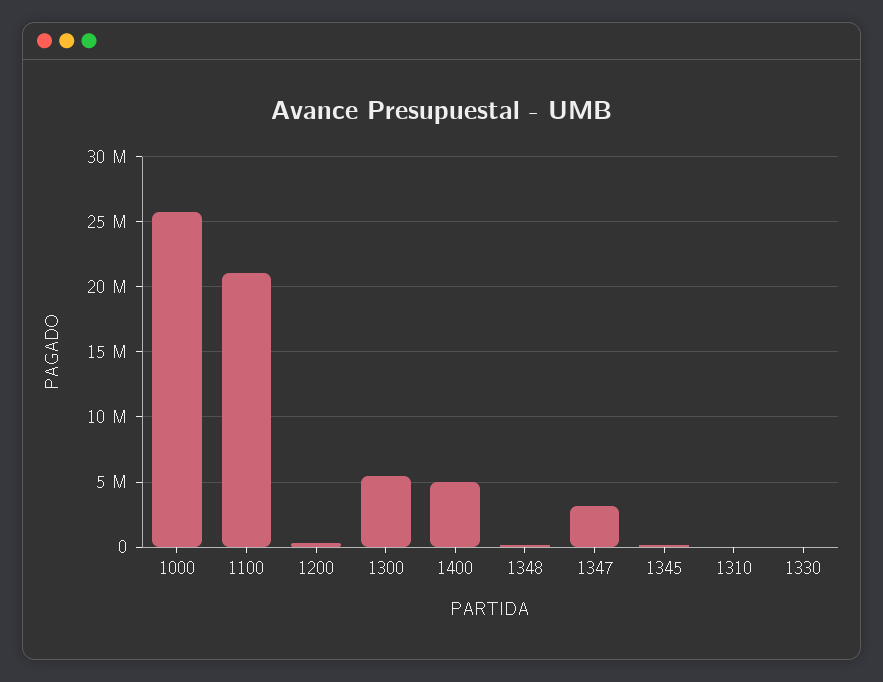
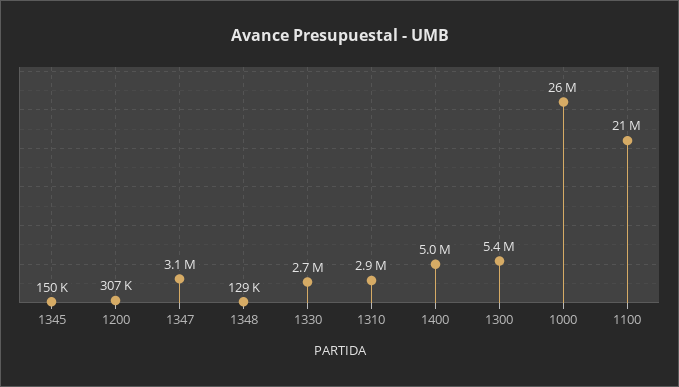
  {
    "1000": 26000000,
    "1100": 21000000,
    "1200": 307000,
    "1300": 5400000,
    "1400": 5000000,
    "1348": 129000,
    "1347": 3100000,
    "1345": 150000,
-   "1310": 0,
+   "1310": 2900000,
-   "1330": 0
+   "1330": 2700000
  }

